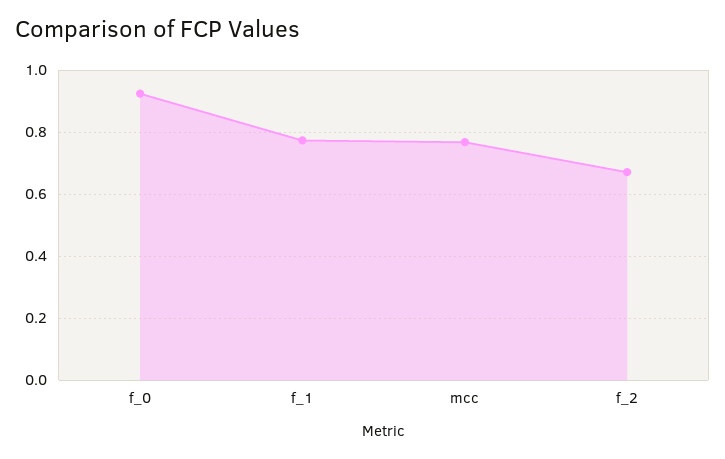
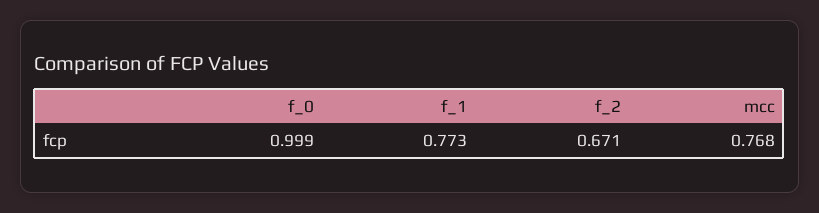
  {
-   "f_0": 0.92,
+   "f_0": 0.999,
    "f_1": 0.773,
    "mcc": 0.768,
    "f_2": 0.671
  }

